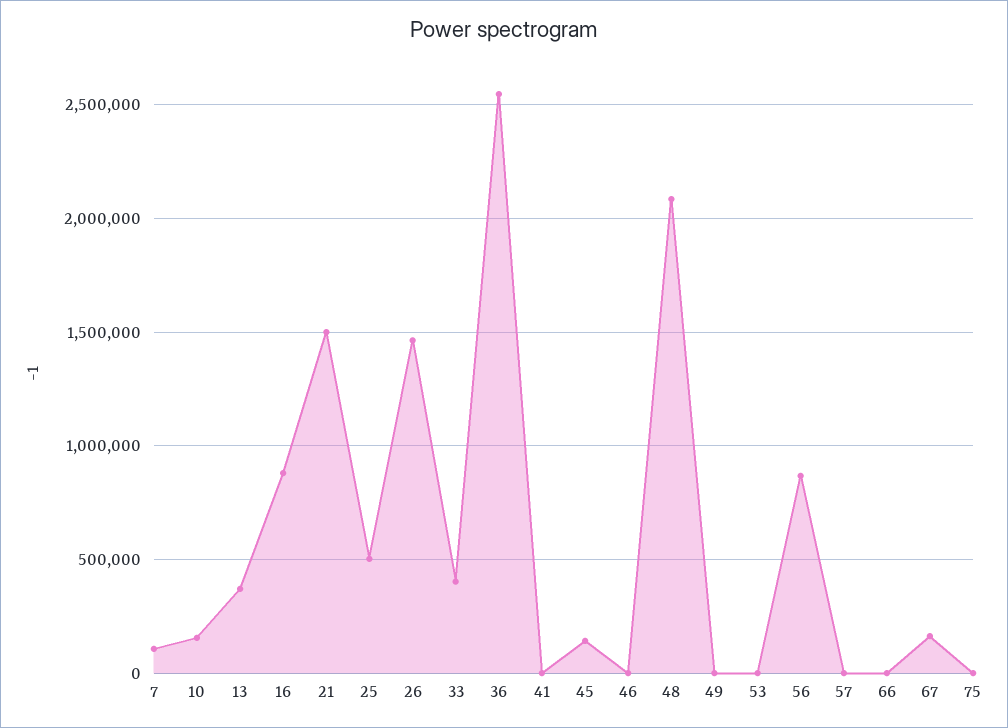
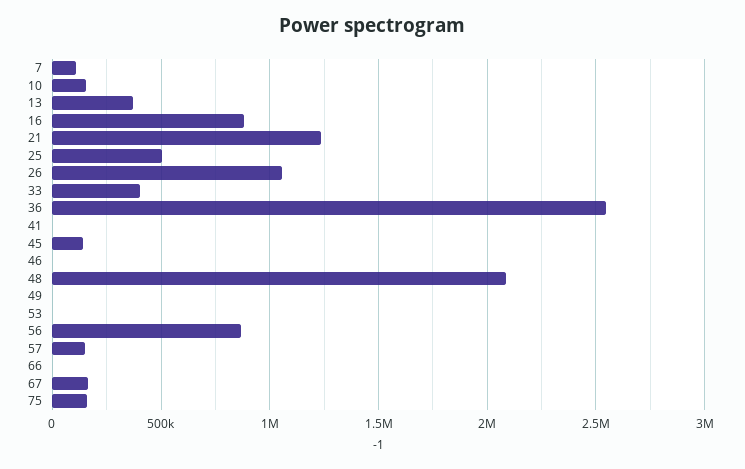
  {
    "7": 100000,
    "10": 150000,
    "13": 350000,
    "16": 900000,
-   "21": 1500000,
+   "21": 1250000,
    "25": 500000,
-   "26": 1450000,
+   "26": 1050000,
    "33": 400000,
    "36": 2550000,
    "41": 0,
    "45": 150000,
    "46": 0,
    "48": 2100000,
    "49": 0,
    "53": 0,
    "56": 850000,
-   "57": 0,
+   "57": 150000,
    "66": 0,
    "67": 150000,
-   "75": 0
+   "75": 150000
  }

